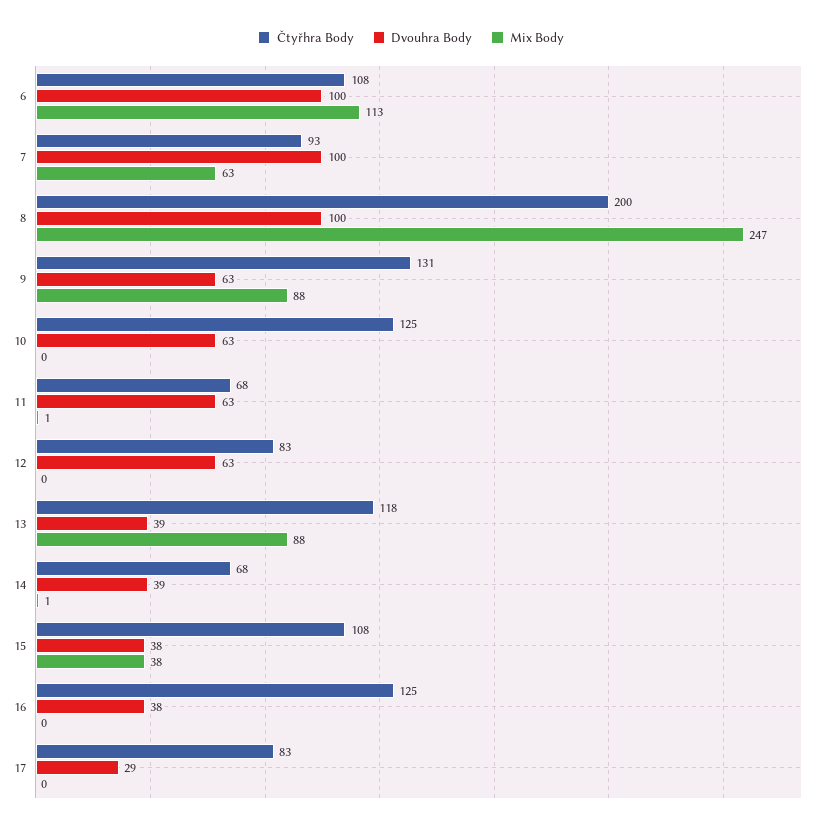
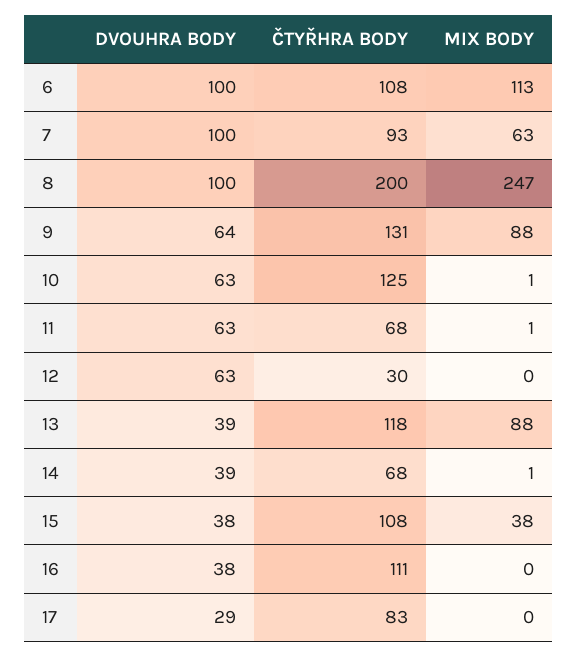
  {
    "Čtyřhra Body": {
      "6": 108,
      "7": 93,
      "8": 200,
      "9": 131,
      "10": 125,
      "11": 68,
-     "12": 83,
+     "12": 30,
      "13": 118,
      "14": 68,
      "15": 108,
-     "16": 125,
+     "16": 111,
      "17": 83
    },
    "Dvouhra Body": {
      "6": 100,
      "7": 100,
      "8": 100,
-     "9": 63,
+     "9": 64,
      "10": 63,
      "11": 63,
      "12": 63,
      "13": 39,
      "14": 39,
      "15": 38,
      "16": 38,
      "17": 29
    },
    "Mix Body": {
      "6": 113,
      "7": 63,
      "8": 247,
      "9": 88,
-     "10": 0,
+     "10": 1,
      "11": 1,
      "12": 0,
      "13": 88,
      "14": 1,
      "15": 38,
      "16": 0,
      "17": 0
    }
  }

